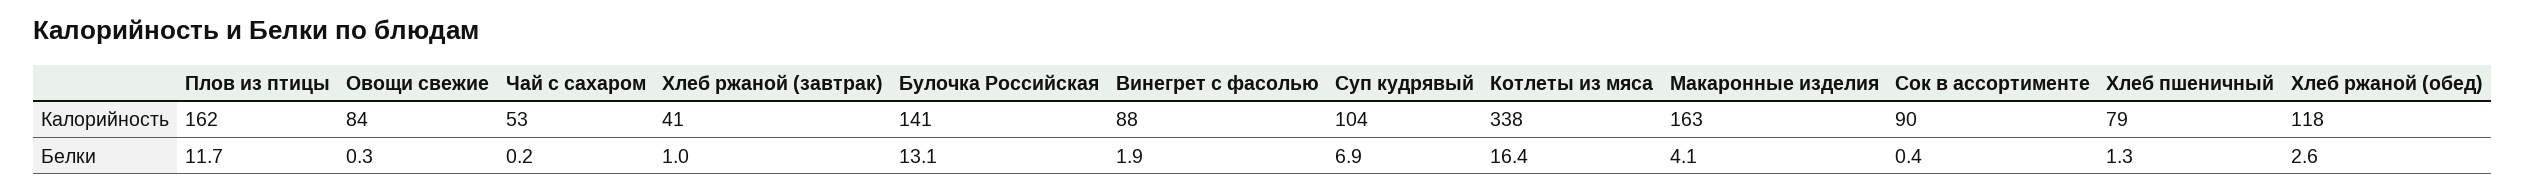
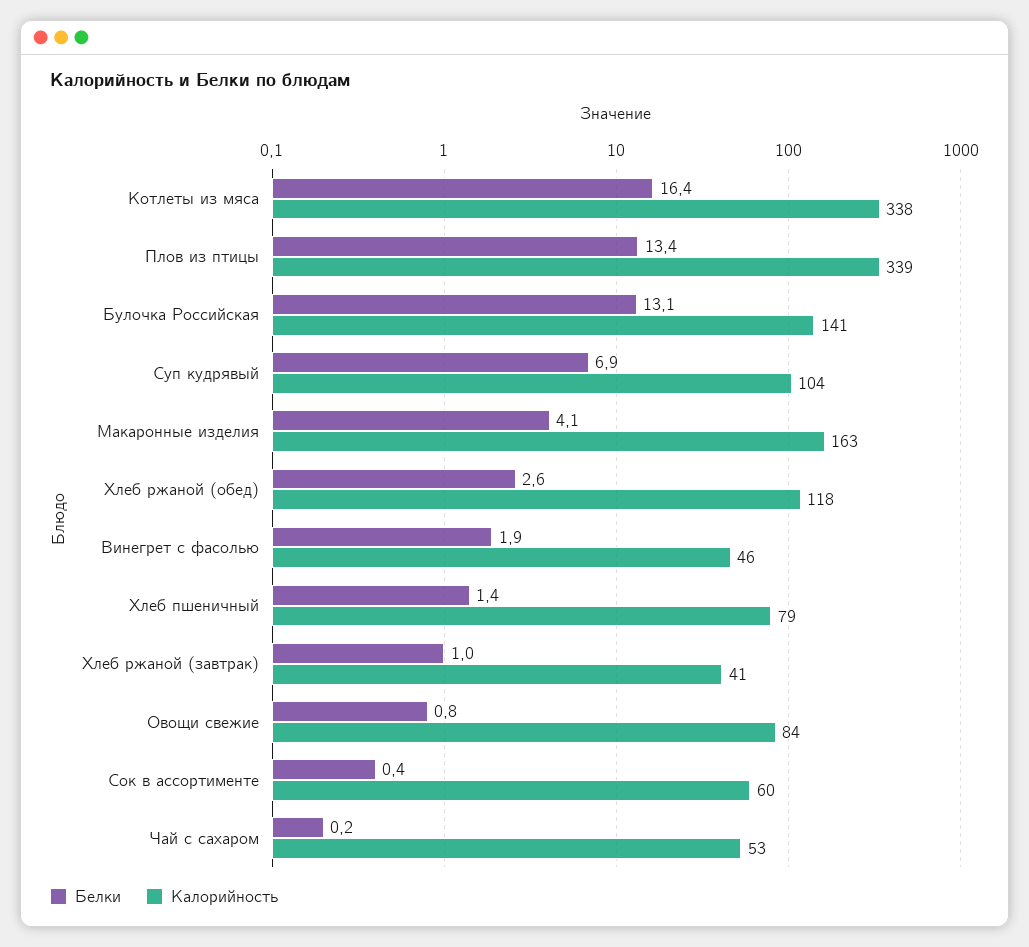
  {
    "Калорийность": {
-     "Плов из птицы": 162,
+     "Плов из птицы": 339,
      "Овощи свежие": 84,
      "Чай с сахаром": 53,
      "Хлеб ржаной (завтрак)": 41,
      "Булочка Российская": 141,
-     "Винегрет с фасолью": 88,
+     "Винегрет с фасолью": 46,
      "Суп кудрявый": 104,
      "Котлеты из мяса": 338,
      "Макаронные изделия": 163,
-     "Сок в ассортименте": 90,
+     "Сок в ассортименте": 60,
      "Хлеб пшеничный": 79,
      "Хлеб ржаной (обед)": 118
    },
    "Белки": {
-     "Плов из птицы": 11.7,
+     "Плов из птицы": 13.4,
-     "Овощи свежие": 0.3,
+     "Овощи свежие": 0.8,
      "Чай с сахаром": 0.2,
      "Хлеб ржаной (завтрак)": 1,
      "Булочка Российская": 13.1,
      "Винегрет с фасолью": 1.9,
      "Суп кудрявый": 6.9,
      "Котлеты из мяса": 16.4,
      "Макаронные изделия": 4.1,
      "Сок в ассортименте": 0.4,
-     "Хлеб пшеничный": 1.3,
+     "Хлеб пшеничный": 1.4,
      "Хлеб ржаной (обед)": 2.6
    }
  }

